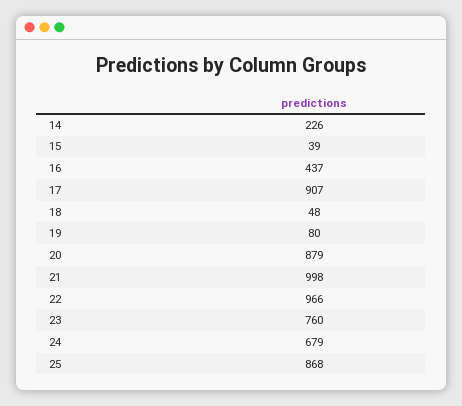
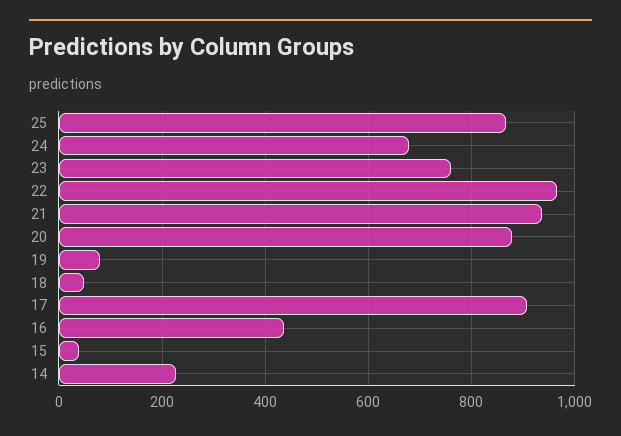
  {
    "14": 226,
    "15": 39,
    "16": 437,
    "17": 907,
    "18": 48,
    "19": 80,
    "20": 879,
-   "21": 998,
+   "21": 940,
    "22": 966,
    "23": 760,
    "24": 679,
    "25": 868
  }

